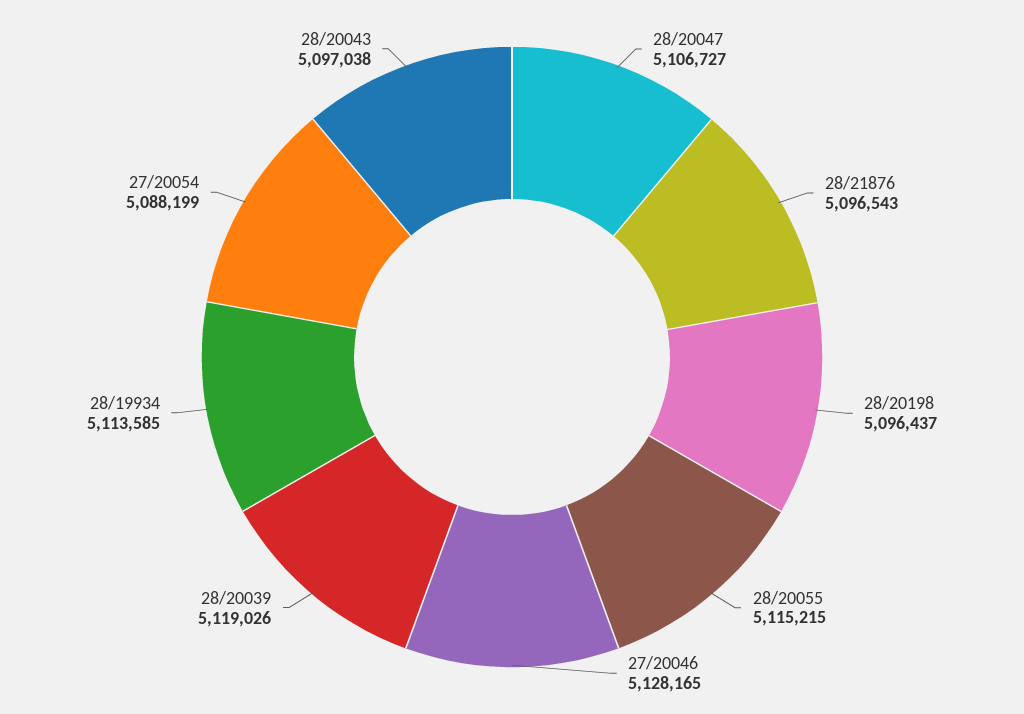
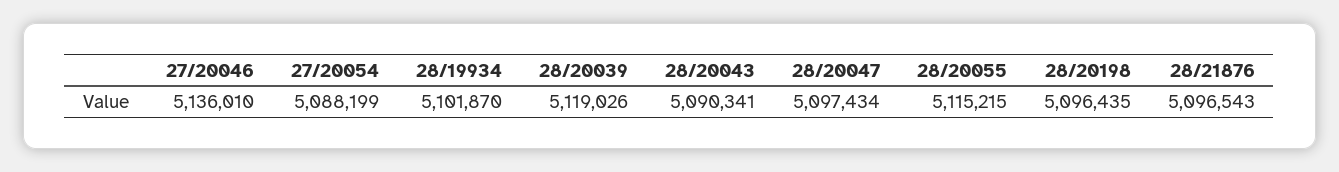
  {
-   "28/20047": 5106727,
+   "28/20047": 5097434,
    "28/21876": 5096543,
-   "28/20198": 5096437,
+   "28/20198": 5096435,
    "28/20055": 5115215,
-   "27/20046": 5128165,
+   "27/20046": 5136010,
    "28/20039": 5119026,
-   "28/19934": 5113585,
+   "28/19934": 5101870,
    "27/20054": 5088199,
-   "28/20043": 5097038
+   "28/20043": 5090341
  }

